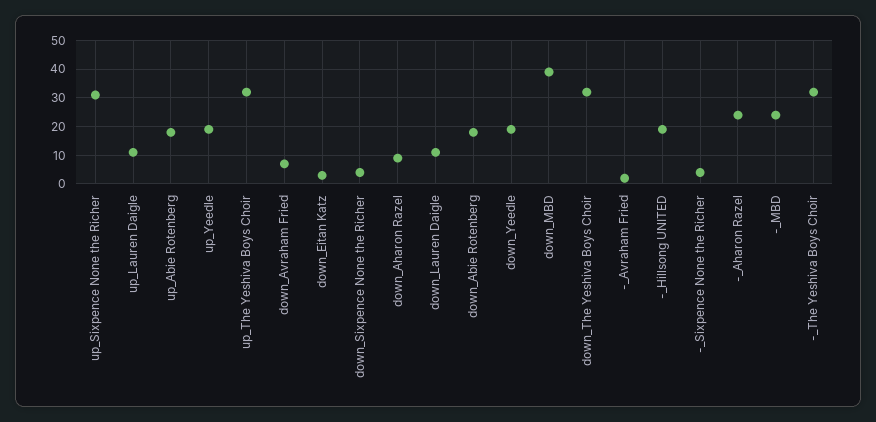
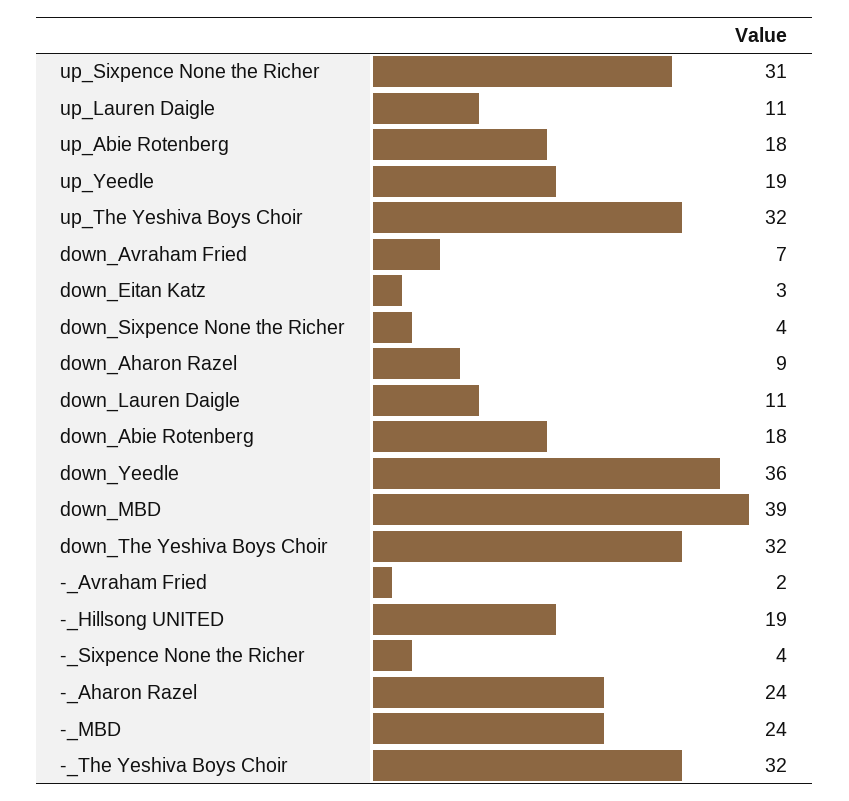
  {
    "up_Sixpence None the Richer": 31,
    "up_Lauren Daigle": 11,
    "up_Abie Rotenberg": 18,
    "up_Yeedle": 19,
    "up_The Yeshiva Boys Choir": 32,
    "down_Avraham Fried": 7,
    "down_Eitan Katz": 3,
    "down_Sixpence None the Richer": 4,
    "down_Aharon Razel": 9,
    "down_Lauren Daigle": 11,
    "down_Abie Rotenberg": 18,
-   "down_Yeedle": 20,
+   "down_Yeedle": 36,
    "down_MBD": 39,
    "down_The Yeshiva Boys Choir": 32,
    "-_Avraham Fried": 2,
    "-_Hillsong UNITED": 19,
    "-_Sixpence None the Richer": 4,
    "-_Aharon Razel": 24,
    "-_MBD": 24,
    "-_The Yeshiva Boys Choir": 32
  }

